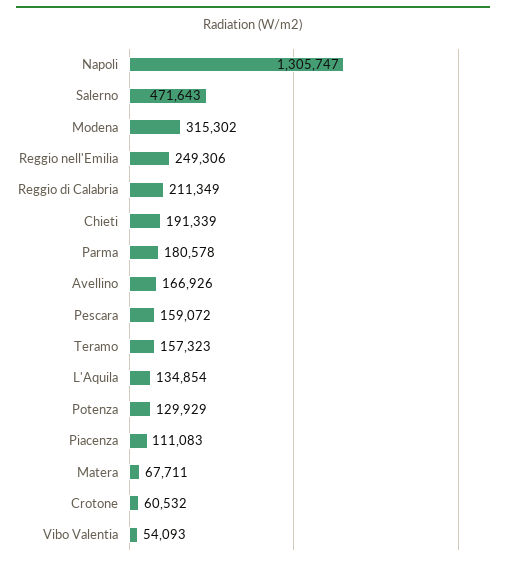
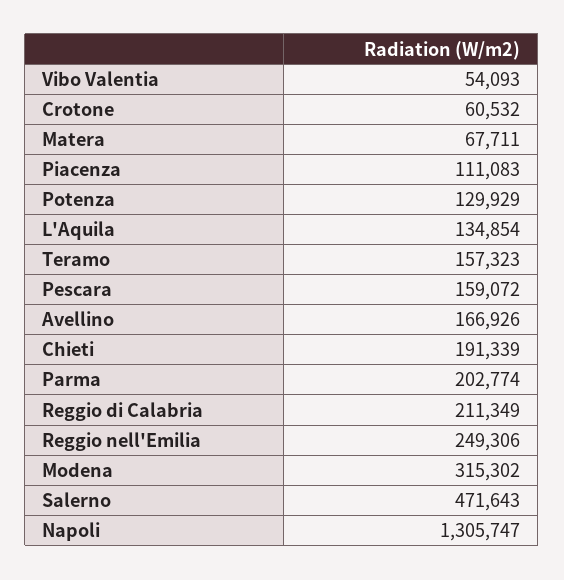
  {
    "Napoli": 1305747,
    "Salerno": 471643,
    "Modena": 315302,
    "Reggio nell'Emilia": 249306,
    "Reggio di Calabria": 211349,
    "Chieti": 191339,
-   "Parma": 180578,
+   "Parma": 202774,
    "Avellino": 166926,
    "Pescara": 159072,
    "Teramo": 157323,
    "L'Aquila": 134854,
    "Potenza": 129929,
    "Piacenza": 111083,
    "Matera": 67711,
    "Crotone": 60532,
    "Vibo Valentia": 54093
  }

